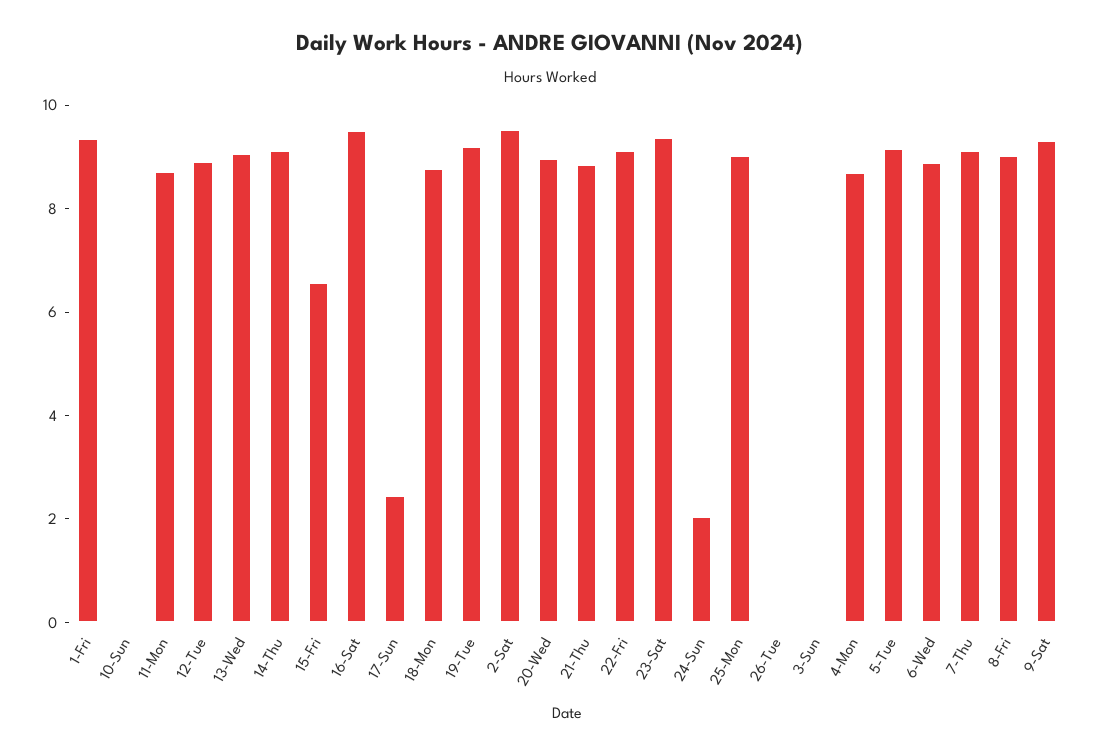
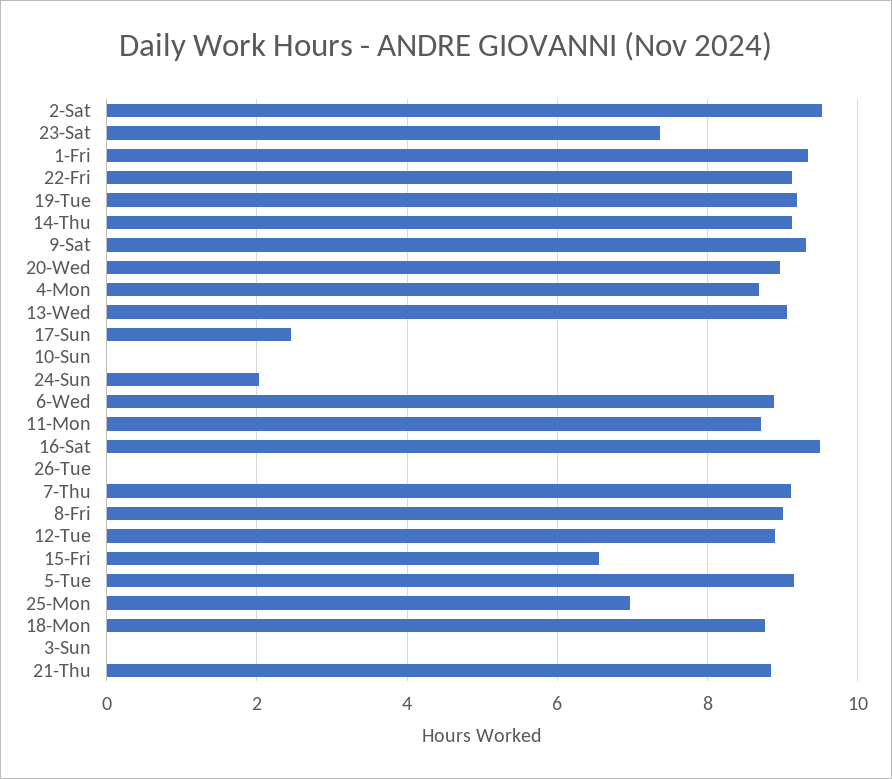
  {
    "1-Fri": 9.4,
    "10-Sun": 0,
    "11-Mon": 8.8,
    "12-Tue": 9,
    "13-Wed": 9,
    "14-Thu": 9.2,
    "15-Fri": 6.6,
    "16-Sat": 9.6,
    "17-Sun": 2.4,
    "18-Mon": 8.8,
    "19-Tue": 9.2,
    "2-Sat": 9.6,
    "20-Wed": 9,
    "21-Thu": 8.8,
    "22-Fri": 9.2,
-   "23-Sat": 9.5,
+   "23-Sat": 7.4,
    "24-Sun": 2,
-   "25-Mon": 9,
+   "25-Mon": 7,
    "26-Tue": 0,
    "3-Sun": 0,
    "4-Mon": 8.6,
    "5-Tue": 9.2,
    "6-Wed": 8.8,
    "7-Thu": 9.2,
    "8-Fri": 9,
    "9-Sat": 9.4
  }

